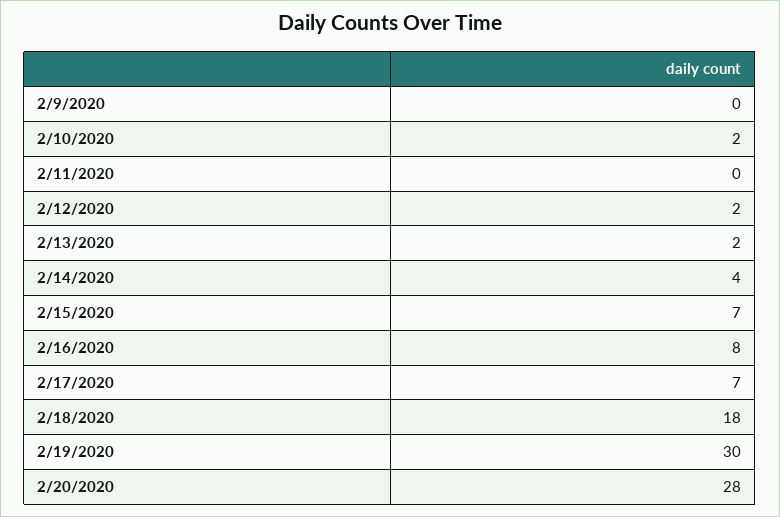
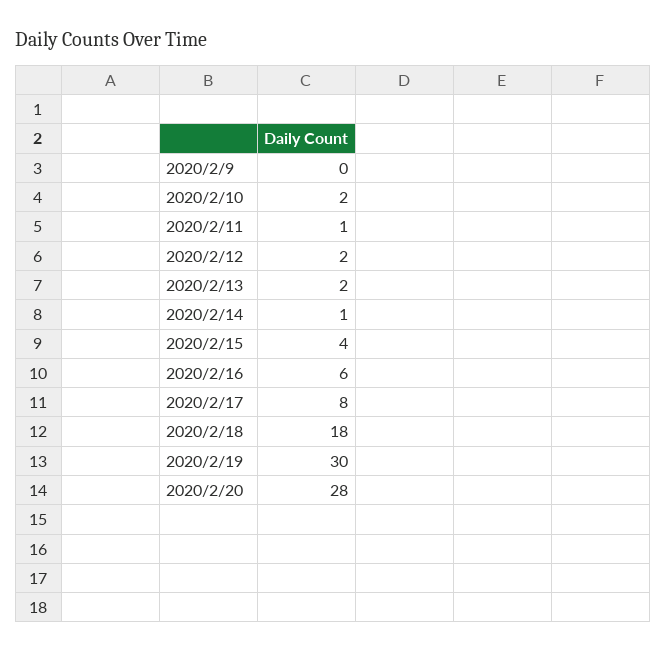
  {
    "2/9/2020": 0,
    "2/10/2020": 2,
-   "2/11/2020": 0,
+   "2/11/2020": 1,
    "2/12/2020": 2,
    "2/13/2020": 2,
-   "2/14/2020": 4,
+   "2/14/2020": 1,
-   "2/15/2020": 7,
+   "2/15/2020": 4,
-   "2/16/2020": 8,
+   "2/16/2020": 6,
-   "2/17/2020": 7,
+   "2/17/2020": 8,
    "2/18/2020": 18,
    "2/19/2020": 30,
    "2/20/2020": 28
  }

